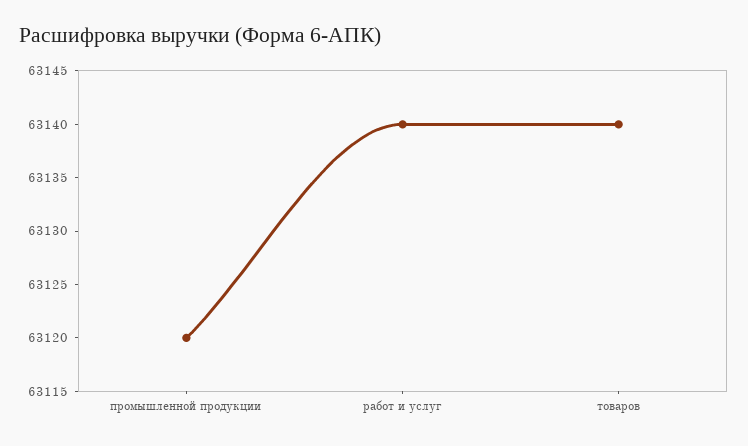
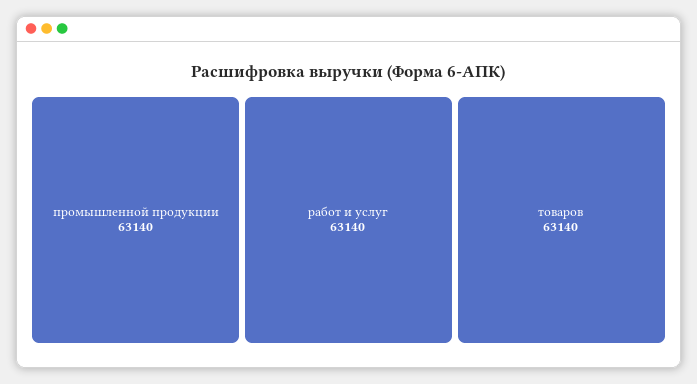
  {
-   "промышленной продукции": 63120,
+   "промышленной продукции": 63140,
    "работ и услуг": 63140,
    "товаров": 63140
  }

